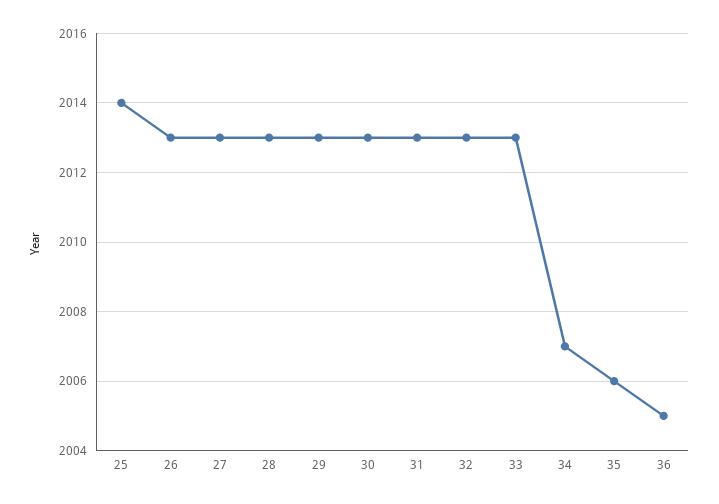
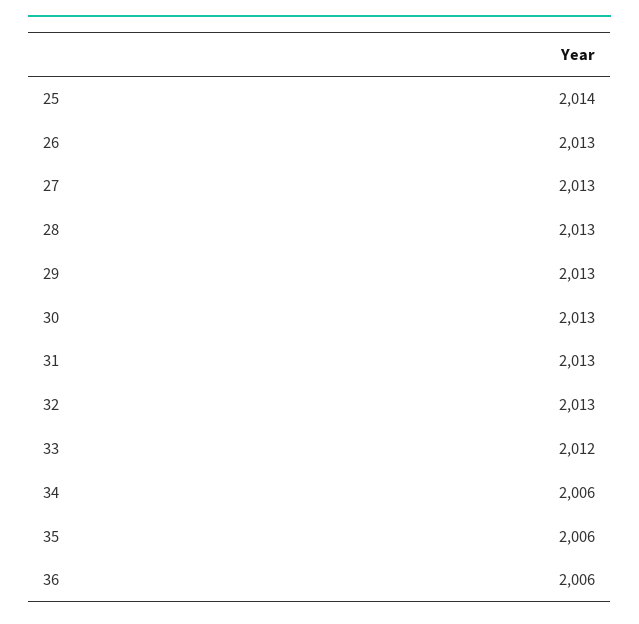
  {
    "25": 2014,
    "26": 2013,
    "27": 2013,
    "28": 2013,
    "29": 2013,
    "30": 2013,
    "31": 2013,
    "32": 2013,
-   "33": 2013,
+   "33": 2012,
-   "34": 2007,
+   "34": 2006,
    "35": 2006,
-   "36": 2005
+   "36": 2006
  }

